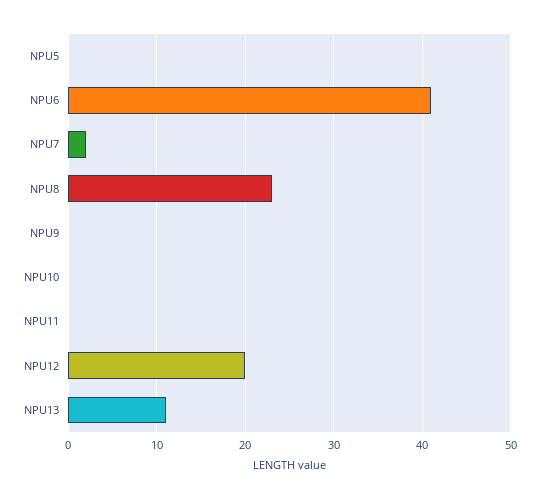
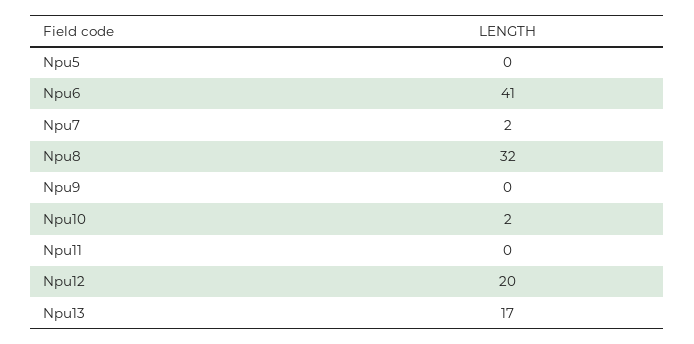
  {
    "NPU5": 0,
    "NPU6": 41,
    "NPU7": 2,
-   "NPU8": 23,
+   "NPU8": 32,
    "NPU9": 0,
-   "NPU10": 0,
+   "NPU10": 2,
    "NPU11": 0,
    "NPU12": 20,
-   "NPU13": 11
+   "NPU13": 17
  }

